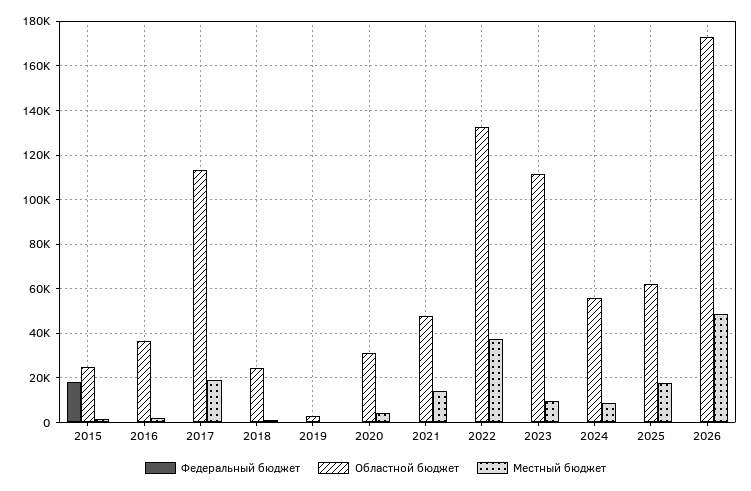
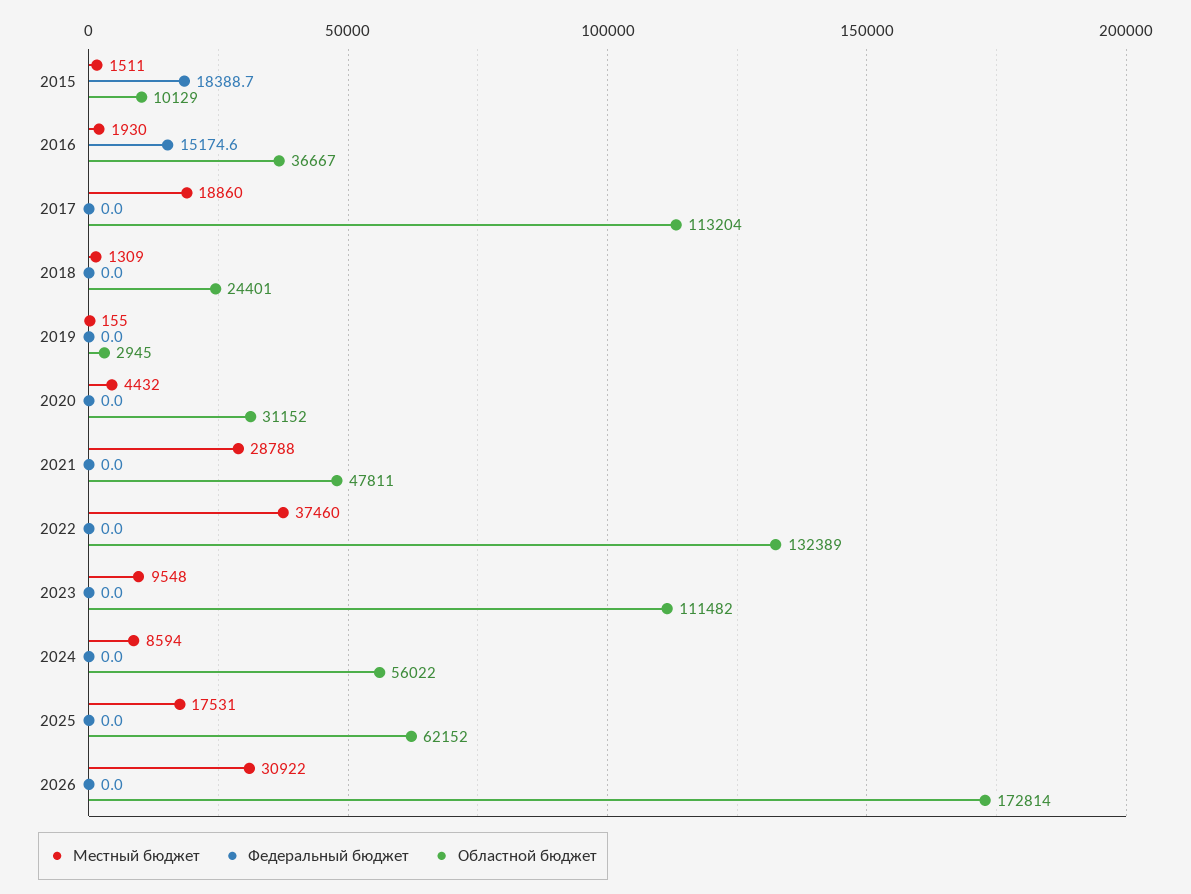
  {
    "Федеральный бюджет": {
      "2015": 18388.7,
-     "2016": 0,
+     "2016": 15174.6,
      "2017": 0,
      "2018": 0,
      "2019": 0,
      "2020": 0,
      "2021": 0,
      "2022": 0,
      "2023": 0,
      "2024": 0,
      "2025": 0,
      "2026": 0
    },
    "Областной бюджет": {
-     "2015": 25000,
+     "2015": 10129,
      "2016": 36667,
      "2017": 113204,
      "2018": 24401,
      "2019": 2945,
      "2020": 31152,
      "2021": 47811,
      "2022": 132389,
      "2023": 111482,
      "2024": 56022,
      "2025": 62152,
      "2026": 172814
    },
    "Местный бюджет": {
      "2015": 1511,
      "2016": 1930,
      "2017": 18860,
      "2018": 1309,
      "2019": 155,
      "2020": 4432,
-     "2021": 15000,
+     "2021": 28788,
      "2022": 37460,
      "2023": 9548,
      "2024": 8594,
      "2025": 17531,
-     "2026": 50000
+     "2026": 30922
    }
  }

